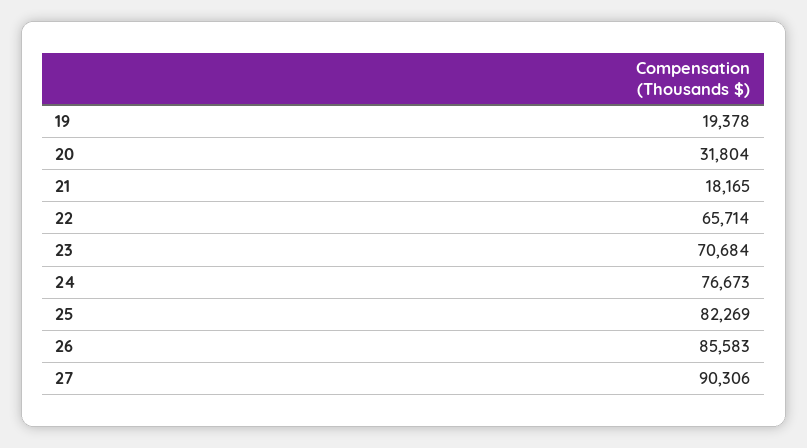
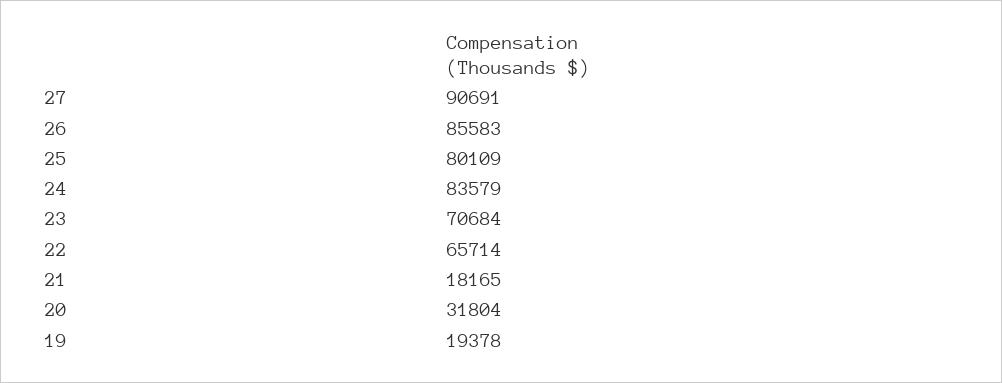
  {
    "19": 19378,
    "20": 31804,
    "21": 18165,
    "22": 65714,
    "23": 70684,
-   "24": 76673,
+   "24": 83579,
-   "25": 82269,
+   "25": 80109,
    "26": 85583,
-   "27": 90306
+   "27": 90691
  }

